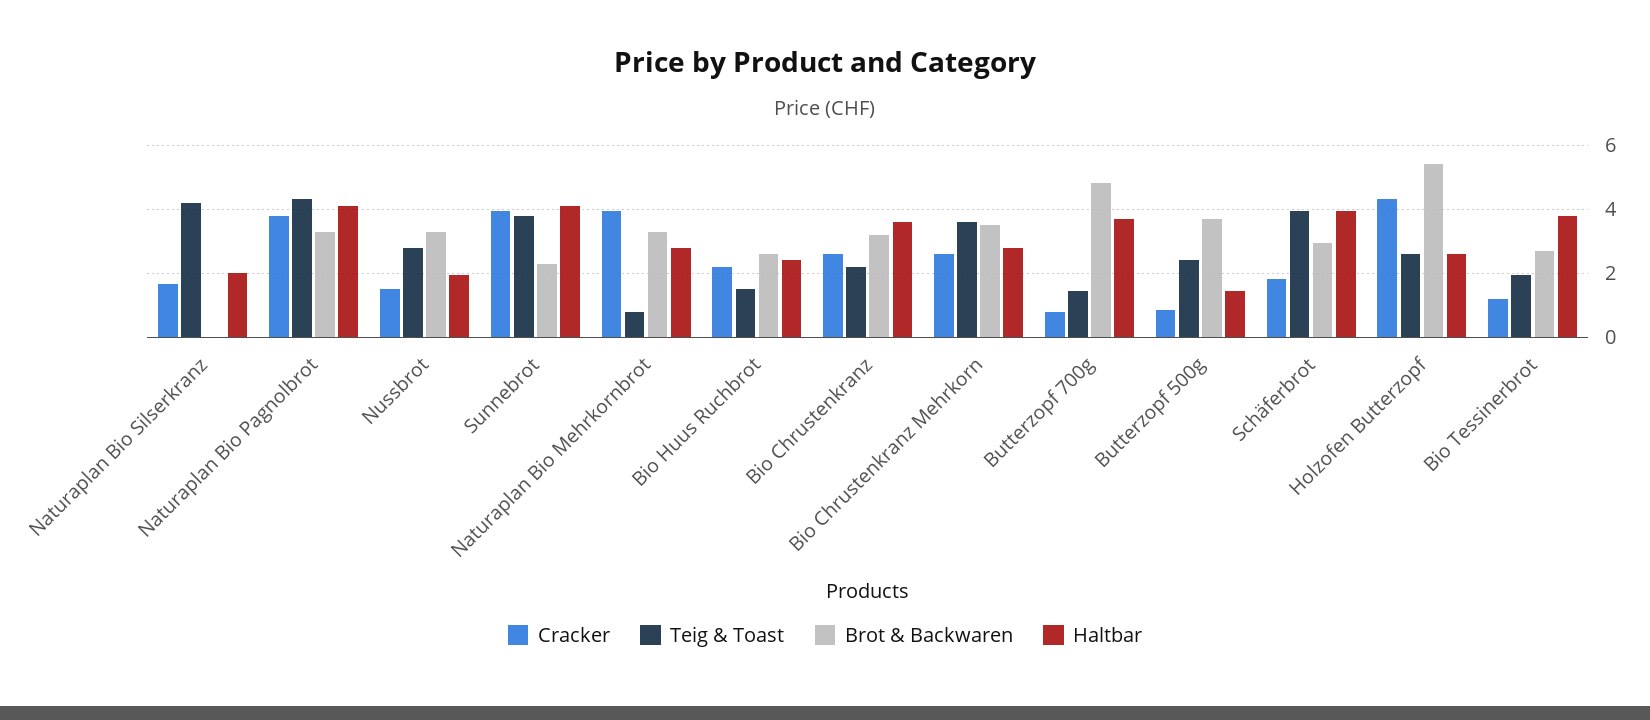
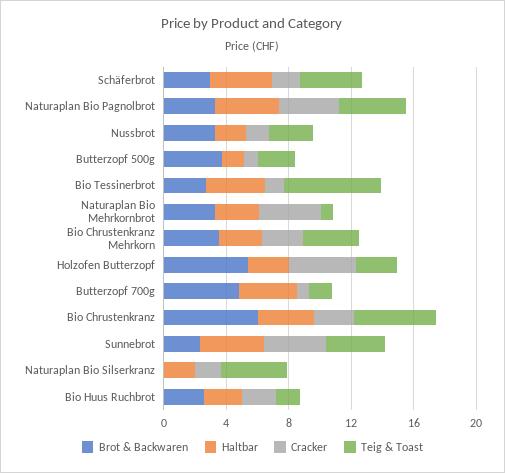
  {
    "Cracker": {
      "Naturaplan Bio Silserkranz": 1.6,
      "Naturaplan Bio Pagnolbrot": 3.8,
      "Nussbrot": 1.6,
      "Sunnebrot": 4,
      "Naturaplan Bio Mehrkornbrot": 4,
      "Bio Huus Ruchbrot": 2.2,
      "Bio Chrustenkranz": 2.6,
      "Bio Chrustenkranz Mehrkorn": 2.6,
      "Butterzopf 700g": 0.8,
      "Butterzopf 500g": 0.8,
      "Schäferbrot": 1.8,
      "Holzofen Butterzopf": 4.4,
      "Bio Tessinerbrot": 1.2
    },
    "Teig & Toast": {
      "Naturaplan Bio Silserkranz": 4.2,
      "Naturaplan Bio Pagnolbrot": 4.4,
      "Nussbrot": 2.8,
      "Sunnebrot": 3.8,
      "Naturaplan Bio Mehrkornbrot": 0.8,
      "Bio Huus Ruchbrot": 1.6,
-     "Bio Chrustenkranz": 2.2,
+     "Bio Chrustenkranz": 5,
      "Bio Chrustenkranz Mehrkorn": 3.6,
      "Butterzopf 700g": 1.4,
      "Butterzopf 500g": 2.4,
      "Schäferbrot": 4,
      "Holzofen Butterzopf": 2.6,
-     "Bio Tessinerbrot": 2
+     "Bio Tessinerbrot": 6
    },
    "Brot & Backwaren": {
      "Naturaplan Bio Silserkranz": 0,
      "Naturaplan Bio Pagnolbrot": 3.4,
      "Nussbrot": 3.4,
      "Sunnebrot": 2.4,
      "Naturaplan Bio Mehrkornbrot": 3.4,
      "Bio Huus Ruchbrot": 2.6,
-     "Bio Chrustenkranz": 3.2,
+     "Bio Chrustenkranz": 6,
      "Bio Chrustenkranz Mehrkorn": 3.6,
      "Butterzopf 700g": 4.8,
      "Butterzopf 500g": 3.8,
      "Schäferbrot": 3,
      "Holzofen Butterzopf": 5.4,
      "Bio Tessinerbrot": 2.8
    },
    "Haltbar": {
      "Naturaplan Bio Silserkranz": 2,
      "Naturaplan Bio Pagnolbrot": 4.2,
      "Nussbrot": 2,
      "Sunnebrot": 4.2,
      "Naturaplan Bio Mehrkornbrot": 2.8,
      "Bio Huus Ruchbrot": 2.4,
      "Bio Chrustenkranz": 3.6,
      "Bio Chrustenkranz Mehrkorn": 2.8,
      "Butterzopf 700g": 3.8,
      "Butterzopf 500g": 1.4,
      "Schäferbrot": 4,
      "Holzofen Butterzopf": 2.6,
      "Bio Tessinerbrot": 3.8
    }
  }

